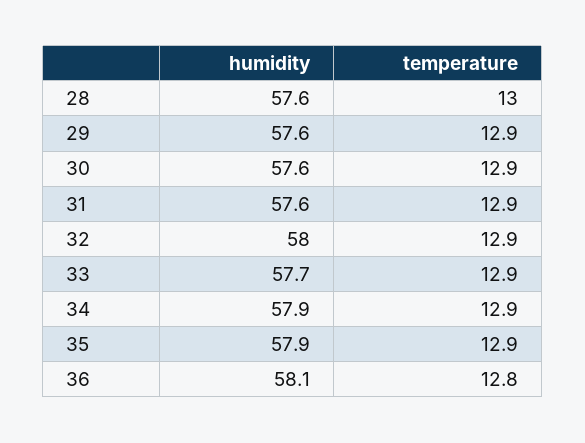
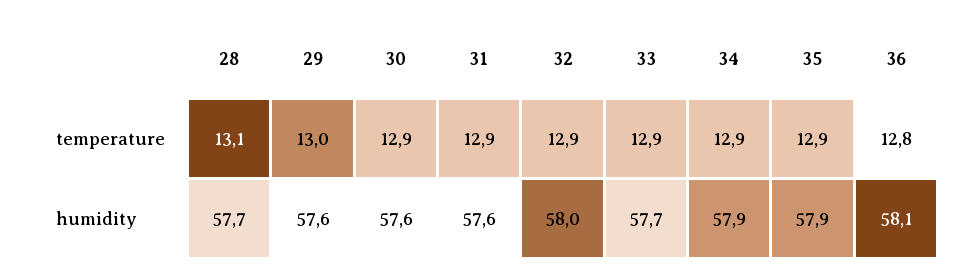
  {
    "humidity": {
-     "28": 57.6,
+     "28": 57.7,
      "29": 57.6,
      "30": 57.6,
      "31": 57.6,
      "32": 58,
      "33": 57.7,
      "34": 57.9,
      "35": 57.9,
      "36": 58.1
    },
    "temperature": {
-     "28": 13,
+     "28": 13.1,
-     "29": 12.9,
+     "29": 13,
      "30": 12.9,
      "31": 12.9,
      "32": 12.9,
      "33": 12.9,
      "34": 12.9,
      "35": 12.9,
      "36": 12.8
    }
  }

